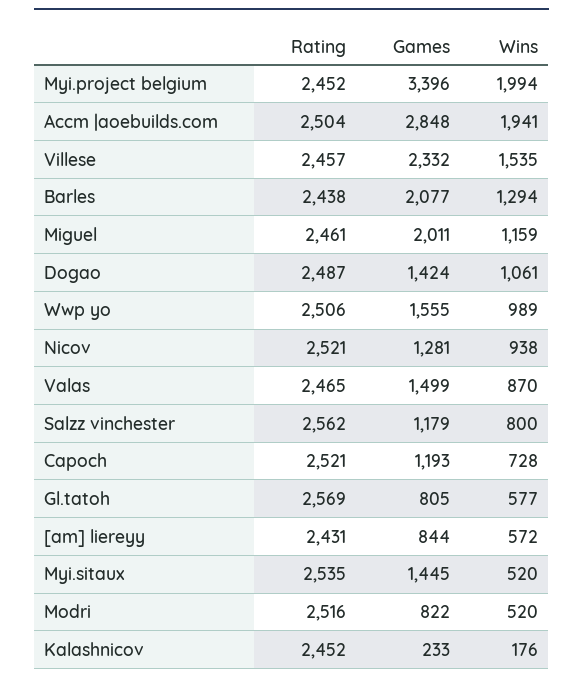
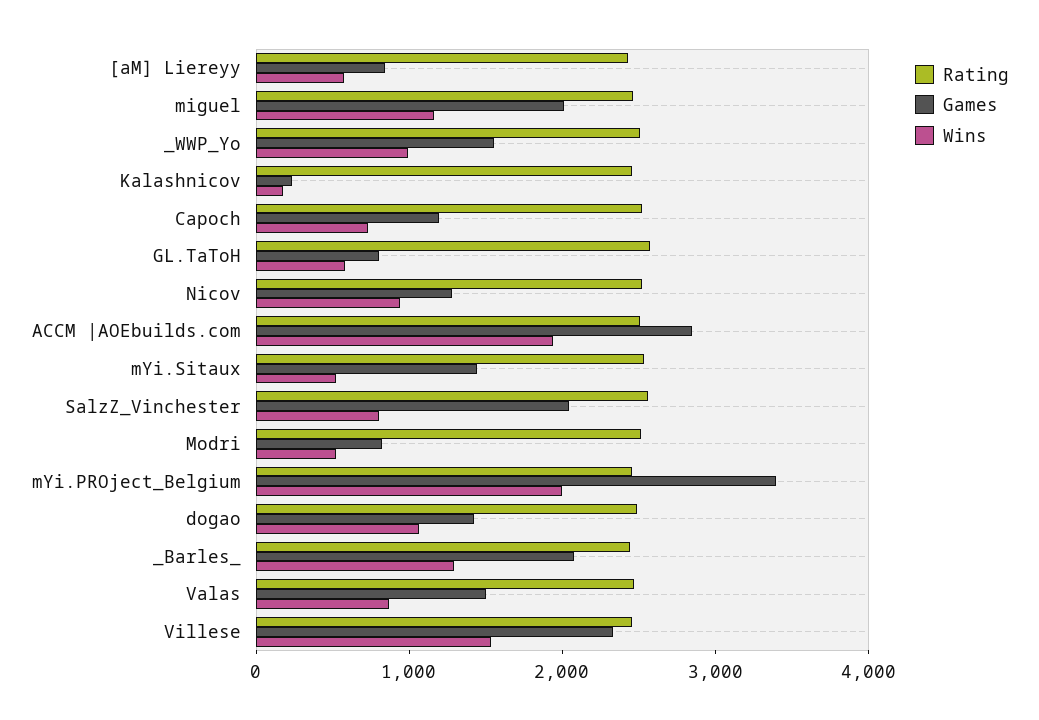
  {
    "Rating": {
      "Myi.project belgium": 2452,
      "Accm |aoebuilds.com": 2504,
      "Villese": 2457,
      "Barles": 2438,
      "Miguel": 2461,
      "Dogao": 2487,
      "Wwp yo": 2506,
      "Nicov": 2521,
      "Valas": 2465,
      "Salzz vinchester": 2562,
      "Capoch": 2521,
      "Gl.tatoh": 2569,
      "[am] liereyy": 2431,
      "Myi.sitaux": 2535,
      "Modri": 2516,
      "Kalashnicov": 2452
    },
    "Games": {
      "Myi.project belgium": 3396,
      "Accm |aoebuilds.com": 2848,
      "Villese": 2332,
      "Barles": 2077,
      "Miguel": 2011,
      "Dogao": 1424,
      "Wwp yo": 1555,
      "Nicov": 1281,
      "Valas": 1499,
-     "Salzz vinchester": 1179,
+     "Salzz vinchester": 2000,
      "Capoch": 1193,
      "Gl.tatoh": 805,
      "[am] liereyy": 844,
      "Myi.sitaux": 1445,
      "Modri": 822,
      "Kalashnicov": 233
    },
    "Wins": {
      "Myi.project belgium": 1994,
      "Accm |aoebuilds.com": 1941,
      "Villese": 1535,
      "Barles": 1294,
      "Miguel": 1159,
      "Dogao": 1061,
      "Wwp yo": 989,
      "Nicov": 938,
      "Valas": 870,
      "Salzz vinchester": 800,
      "Capoch": 728,
      "Gl.tatoh": 577,
      "[am] liereyy": 572,
      "Myi.sitaux": 520,
      "Modri": 520,
      "Kalashnicov": 176
    }
  }

